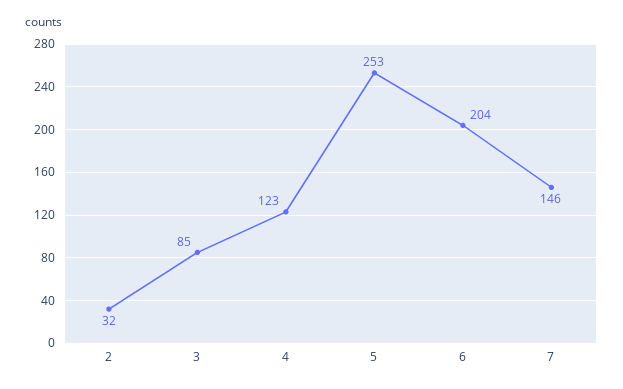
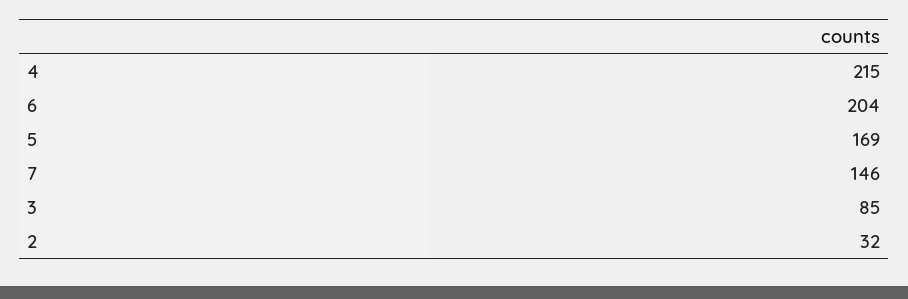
  {
    "2": 32,
    "3": 85,
-   "4": 123,
+   "4": 215,
-   "5": 253,
+   "5": 169,
    "6": 204,
    "7": 146
  }

